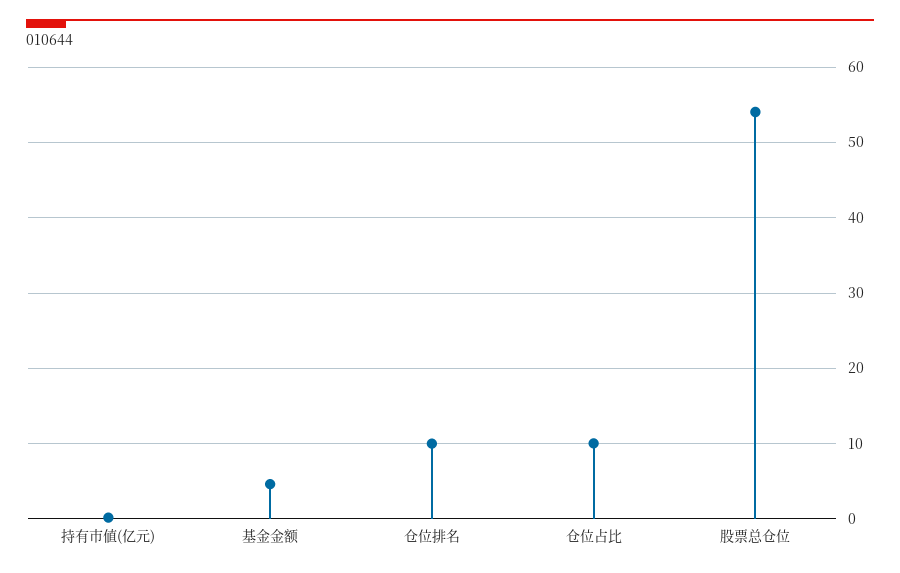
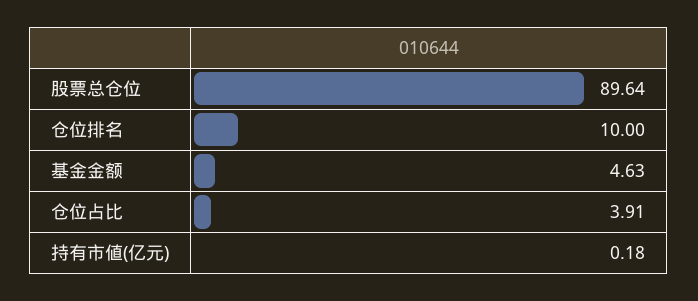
  {
    "持有市値(亿元)": 0.18,
    "基金金额": 4.63,
    "仓位排名": 10,
-   "仓位占比": 10,
+   "仓位占比": 3.91,
-   "股票总仓位": 54
+   "股票总仓位": 89.64
  }

